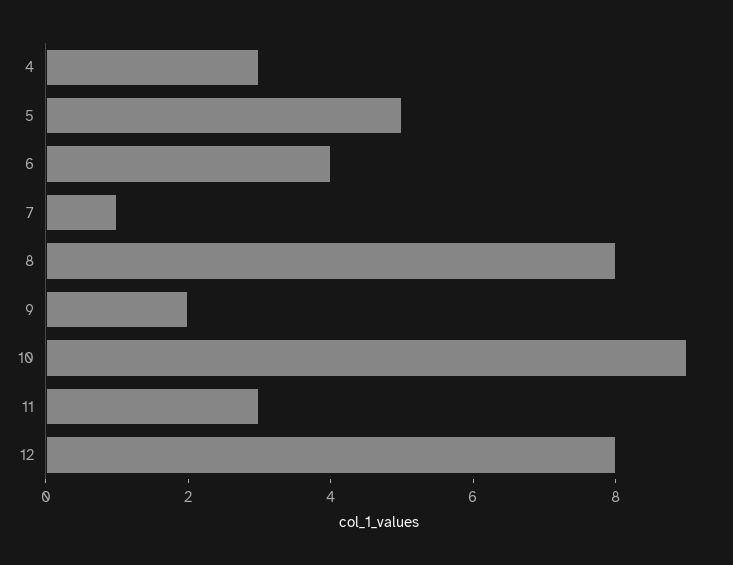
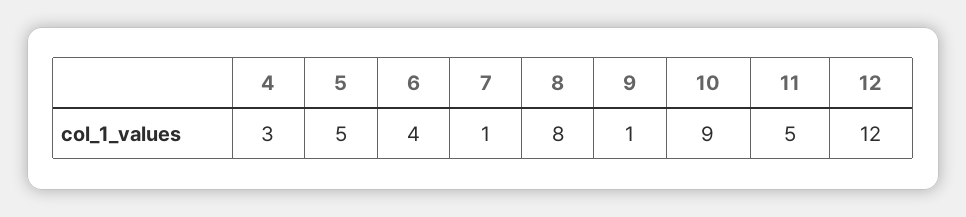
  {
    "4": 3,
    "5": 5,
    "6": 4,
    "7": 1,
    "8": 8,
-   "9": 2,
+   "9": 1,
    "10": 9,
-   "11": 3,
+   "11": 5,
-   "12": 8
+   "12": 12
  }

